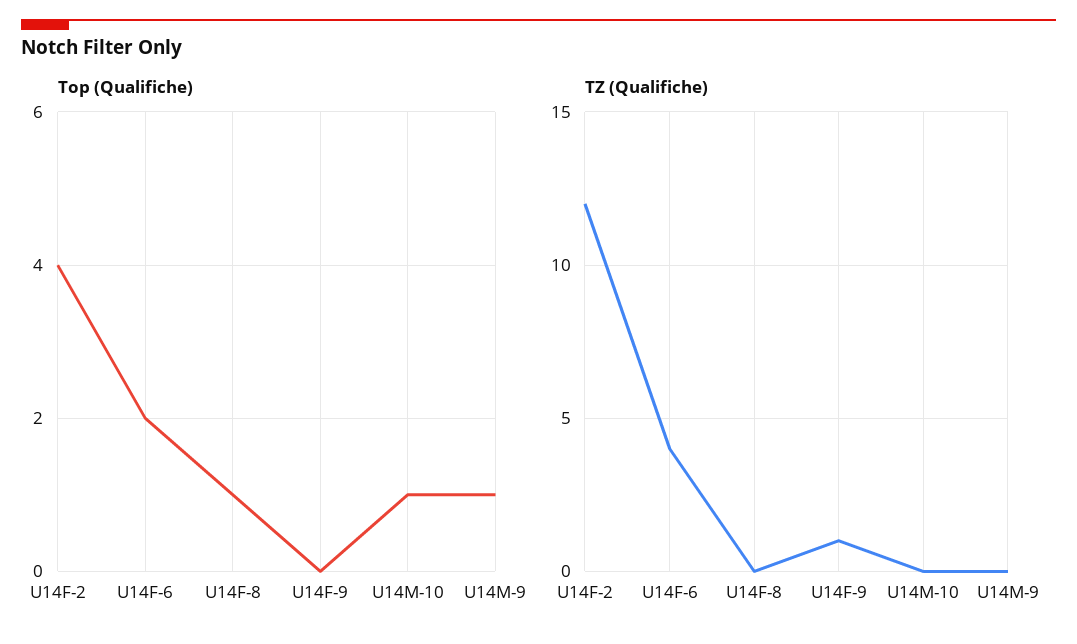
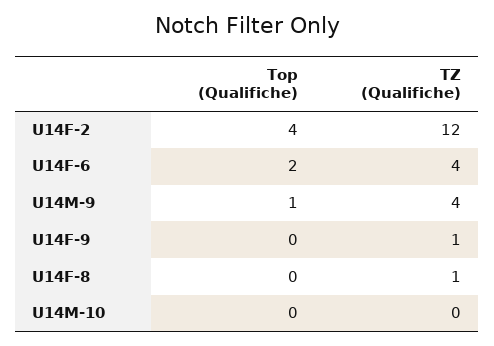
  {
    "Top (Qualifiche)": {
      "U14F-2": 4,
      "U14F-6": 2,
-     "U14F-8": 1,
+     "U14F-8": 0,
      "U14F-9": 0,
-     "U14M-10": 1,
+     "U14M-10": 0,
      "U14M-9": 1
    },
    "TZ (Qualifiche)": {
      "U14F-2": 12,
      "U14F-6": 4,
-     "U14F-8": 0,
+     "U14F-8": 1,
      "U14F-9": 1,
      "U14M-10": 0,
-     "U14M-9": 0
+     "U14M-9": 4
    }
  }

